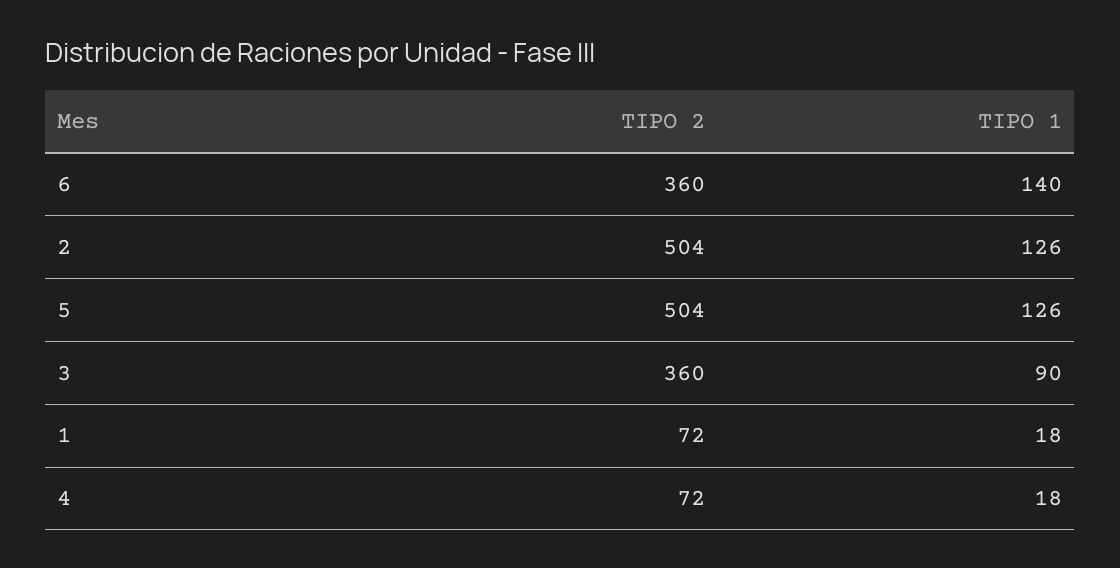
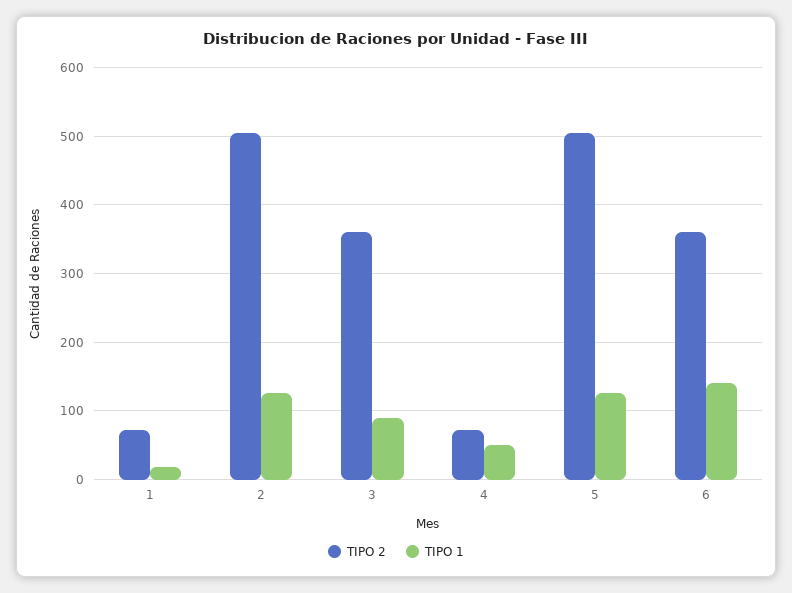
  {
    "TIPO 2": {
      "6": 360,
      "2": 504,
      "5": 504,
      "3": 360,
      "1": 72,
      "4": 72
    },
    "TIPO 1": {
      "6": 140,
      "2": 126,
      "5": 126,
      "3": 90,
      "1": 18,
-     "4": 18
+     "4": 50
    }
  }

